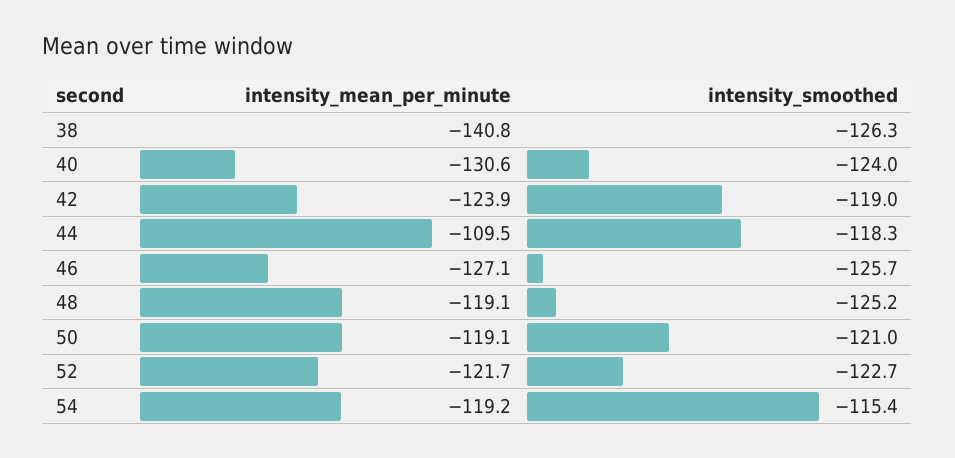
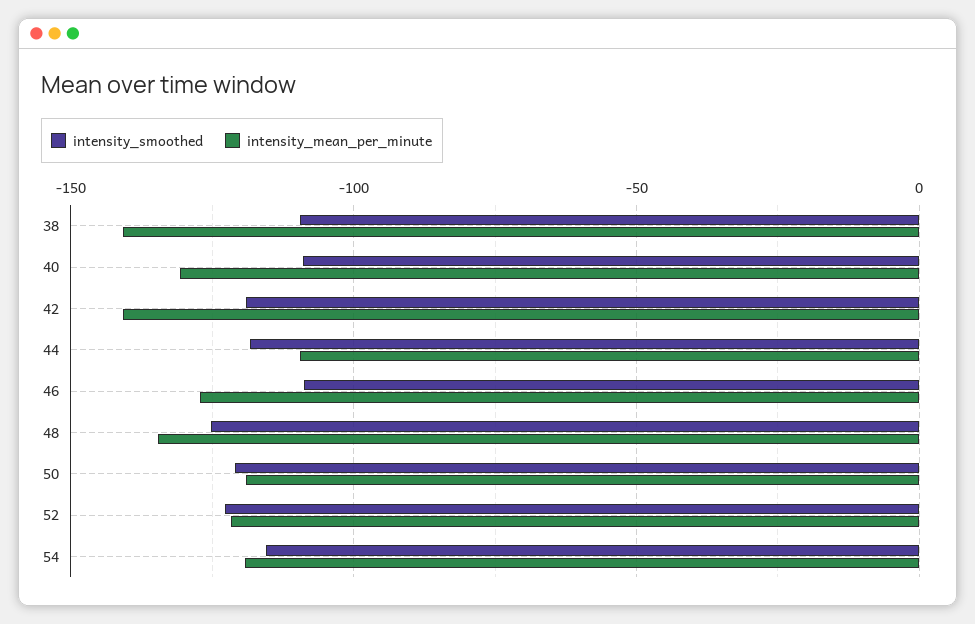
  {
    "intensity_mean_per_minute": {
      "38": -140.8,
      "40": -130.6,
-     "42": -123.9,
+     "42": -140,
      "44": -109.5,
      "46": -127.1,
-     "48": -119.1,
+     "48": -135,
      "50": -119.1,
      "52": -121.7,
      "54": -119.2
    },
    "intensity_smoothed": {
-     "38": -126.3,
+     "38": -110,
-     "40": -124,
+     "40": -110,
      "42": -119,
      "44": -118.3,
-     "46": -125.7,
+     "46": -110,
      "48": -125.2,
      "50": -121,
      "52": -122.7,
      "54": -115.4
    }
  }

